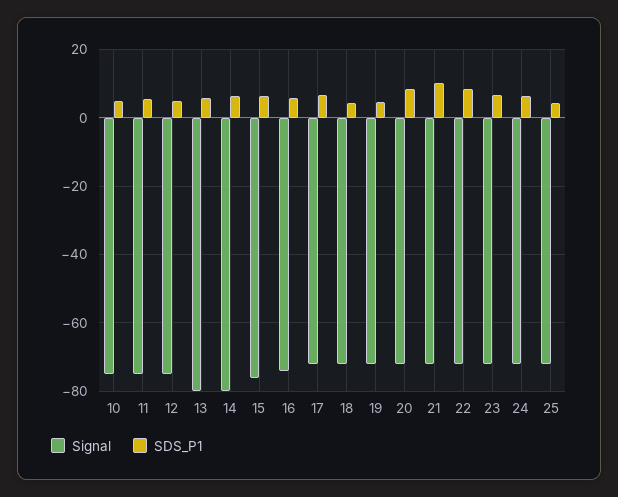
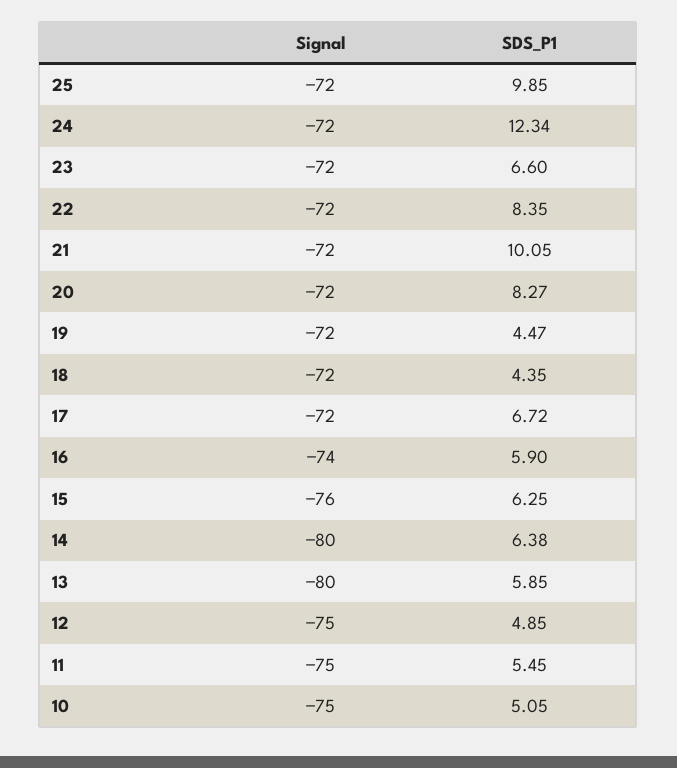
  {
    "Signal": {
      "10": -75,
      "11": -75,
      "12": -75,
      "13": -80,
      "14": -80,
      "15": -76,
      "16": -74,
      "17": -72,
      "18": -72,
      "19": -72,
      "20": -72,
      "21": -72,
      "22": -72,
      "23": -72,
      "24": -72,
      "25": -72
    },
    "SDS_P1": {
      "10": 5.05,
      "11": 5.45,
      "12": 4.85,
      "13": 5.85,
      "14": 6.38,
      "15": 6.25,
      "16": 5.9,
      "17": 6.72,
      "18": 4.35,
      "19": 4.47,
      "20": 8.27,
      "21": 10.05,
      "22": 8.35,
      "23": 6.6,
-     "24": 6,
+     "24": 12.34,
-     "25": 4
+     "25": 9.85
    }
  }

